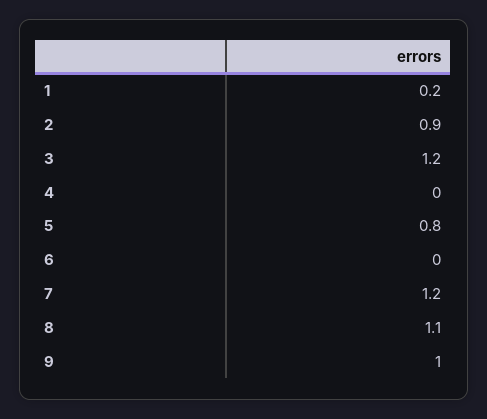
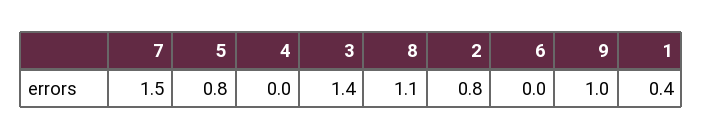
  {
-   "1": 0.2,
+   "1": 0.4,
-   "2": 0.9,
+   "2": 0.8,
-   "3": 1.2,
+   "3": 1.4,
    "4": 0,
    "5": 0.8,
    "6": 0,
-   "7": 1.2,
+   "7": 1.5,
    "8": 1.1,
    "9": 1
  }

